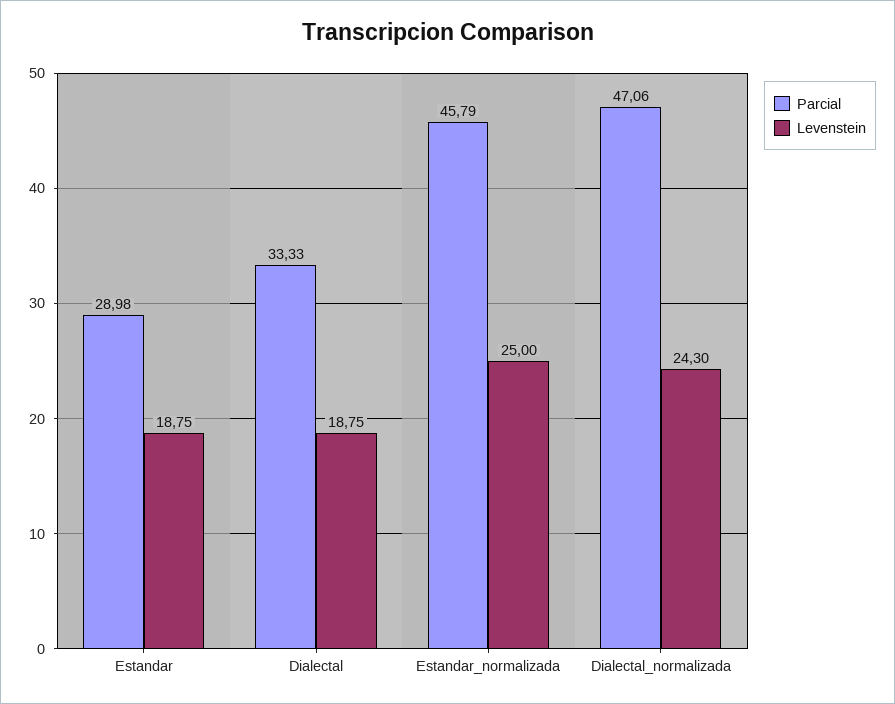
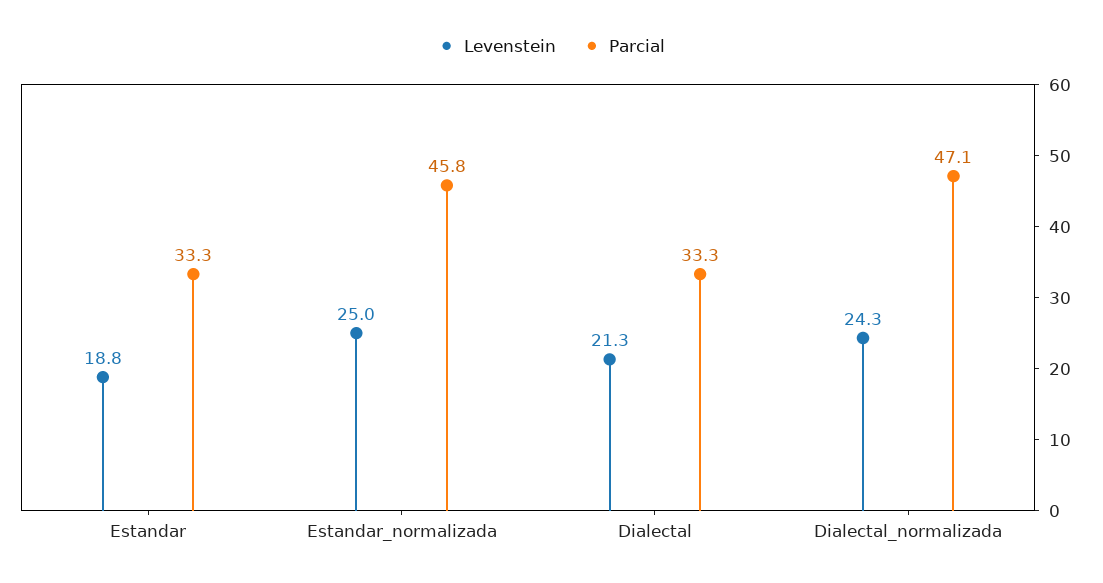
  {
    "Parcial": {
-     "Estandar": 28.98,
+     "Estandar": 33.3,
      "Dialectal": 33.33,
      "Estandar_normalizada": 45.79,
      "Dialectal_normalizada": 47.06
    },
    "Levenstein": {
      "Estandar": 18.75,
-     "Dialectal": 18.75,
+     "Dialectal": 21.3,
      "Estandar_normalizada": 25,
      "Dialectal_normalizada": 24.3
    }
  }

